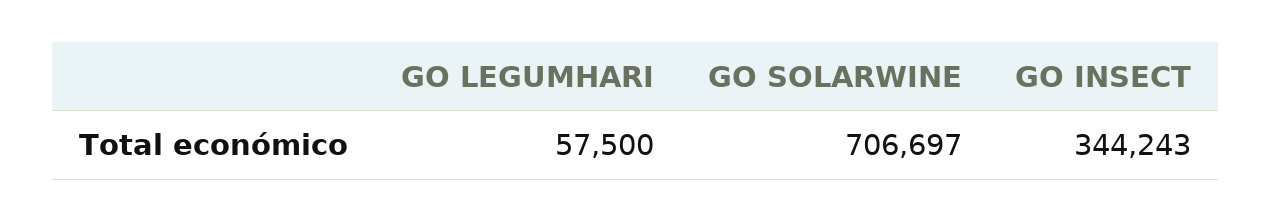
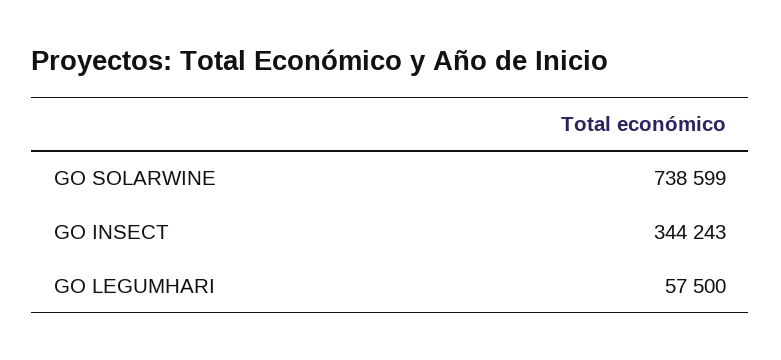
  {
    "GO LEGUMHARI": 57500,
-   "GO SOLARWINE": 706697,
+   "GO SOLARWINE": 738599,
    "GO INSECT": 344243
  }

